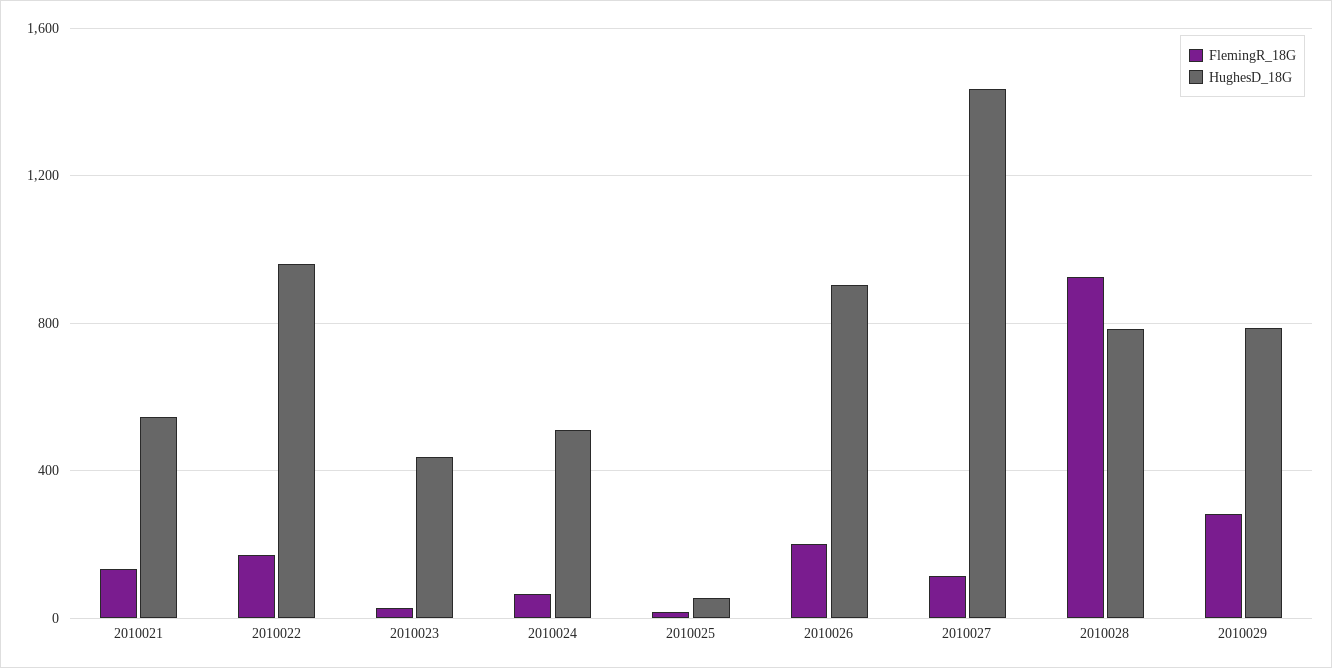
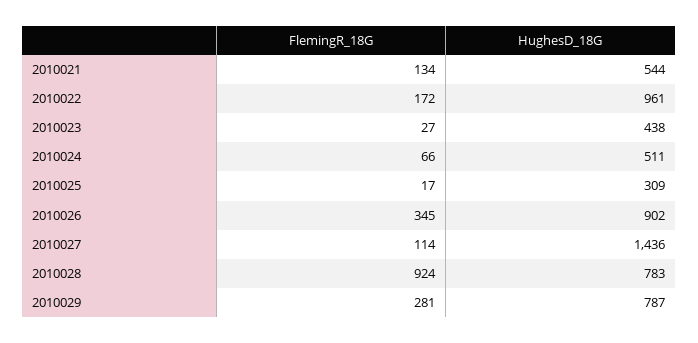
  {
    "FlemingR_18G": {
      "2010021": 134,
      "2010022": 172,
      "2010023": 27,
      "2010024": 66,
      "2010025": 17,
-     "2010026": 200,
+     "2010026": 345,
      "2010027": 114,
      "2010028": 924,
      "2010029": 281
    },
    "HughesD_18G": {
      "2010021": 544,
      "2010022": 961,
      "2010023": 438,
      "2010024": 511,
-     "2010025": 50,
+     "2010025": 309,
      "2010026": 902,
      "2010027": 1436,
      "2010028": 783,
      "2010029": 787
    }
  }

